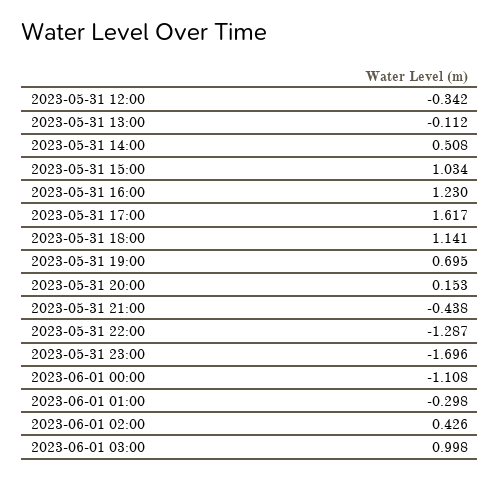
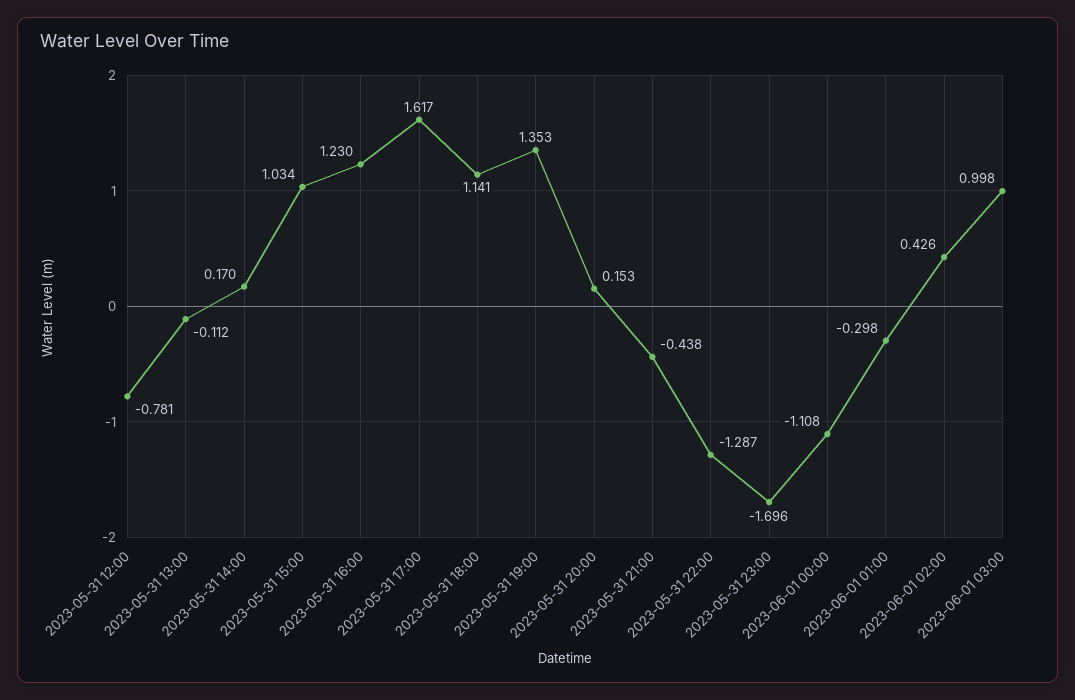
  {
-   "2023-05-31 12:00": -0.342,
+   "2023-05-31 12:00": -0.781,
    "2023-05-31 13:00": -0.112,
-   "2023-05-31 14:00": 0.508,
+   "2023-05-31 14:00": 0.17,
    "2023-05-31 15:00": 1.034,
    "2023-05-31 16:00": 1.23,
    "2023-05-31 17:00": 1.617,
    "2023-05-31 18:00": 1.141,
-   "2023-05-31 19:00": 0.695,
+   "2023-05-31 19:00": 1.353,
    "2023-05-31 20:00": 0.153,
    "2023-05-31 21:00": -0.438,
    "2023-05-31 22:00": -1.287,
    "2023-05-31 23:00": -1.696,
    "2023-06-01 00:00": -1.108,
    "2023-06-01 01:00": -0.298,
    "2023-06-01 02:00": 0.426,
    "2023-06-01 03:00": 0.998
  }

